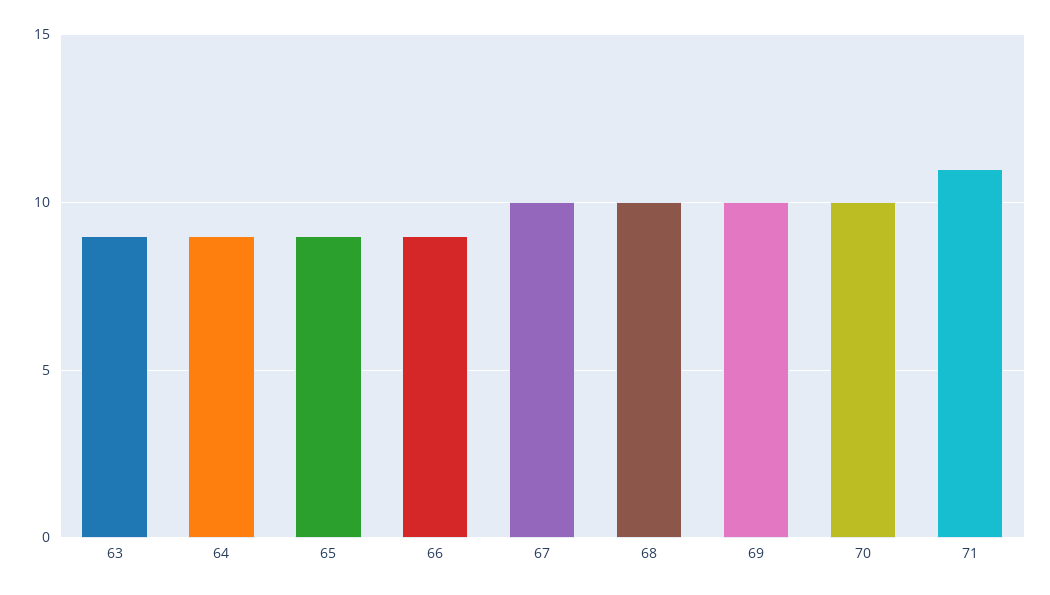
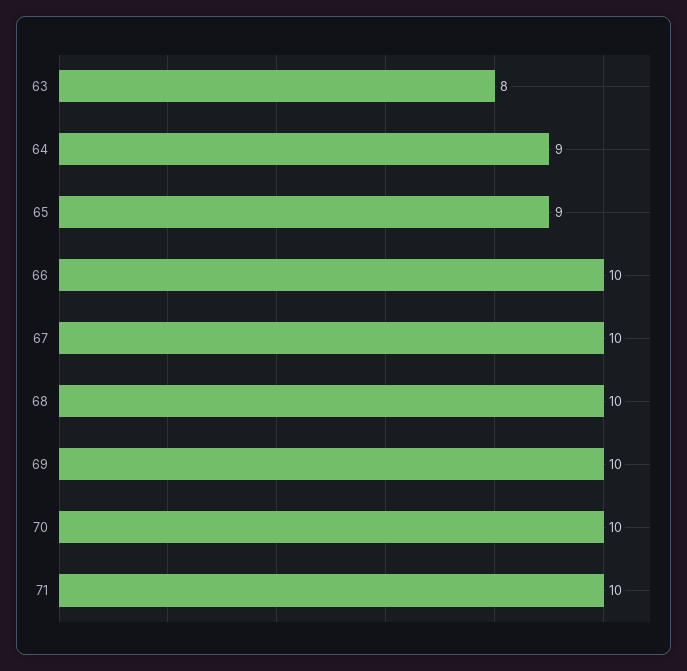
  {
-   "63": 9,
+   "63": 8,
    "64": 9,
    "65": 9,
-   "66": 9,
+   "66": 10,
    "67": 10,
    "68": 10,
    "69": 10,
    "70": 10,
-   "71": 11
+   "71": 10
  }

